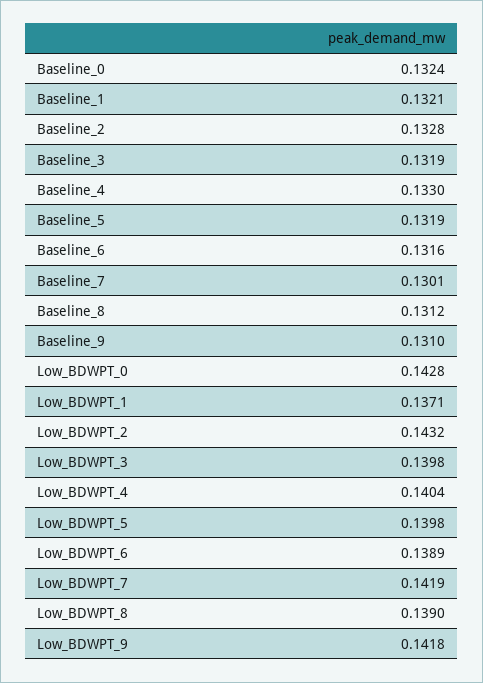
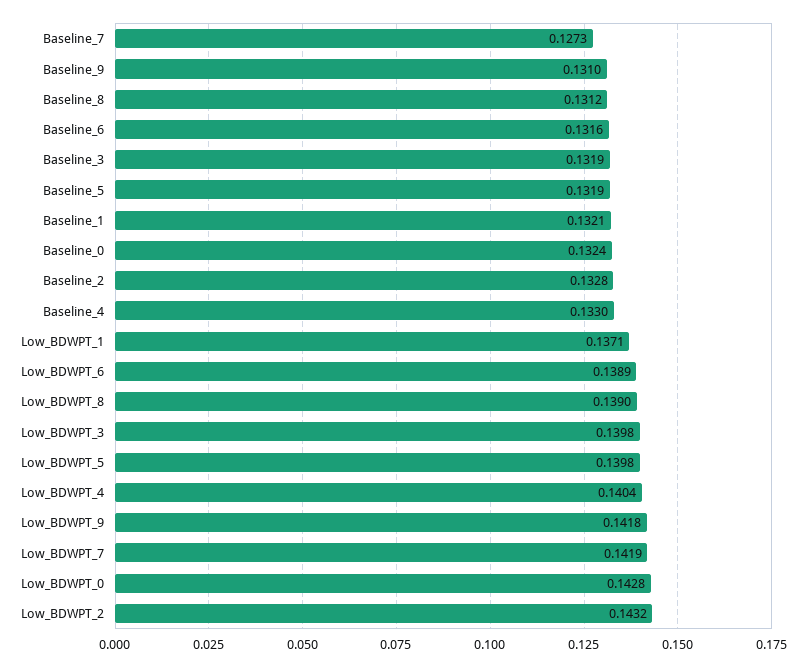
  {
    "Baseline_0": 0.1324,
    "Baseline_1": 0.1321,
    "Baseline_2": 0.1328,
    "Baseline_3": 0.1319,
    "Baseline_4": 0.133,
    "Baseline_5": 0.1319,
    "Baseline_6": 0.1316,
-   "Baseline_7": 0.1301,
+   "Baseline_7": 0.1273,
    "Baseline_8": 0.1312,
    "Baseline_9": 0.131,
    "Low_BDWPT_0": 0.1428,
    "Low_BDWPT_1": 0.1371,
    "Low_BDWPT_2": 0.1432,
    "Low_BDWPT_3": 0.1398,
    "Low_BDWPT_4": 0.1404,
    "Low_BDWPT_5": 0.1398,
    "Low_BDWPT_6": 0.1389,
    "Low_BDWPT_7": 0.1419,
    "Low_BDWPT_8": 0.139,
    "Low_BDWPT_9": 0.1418
  }

